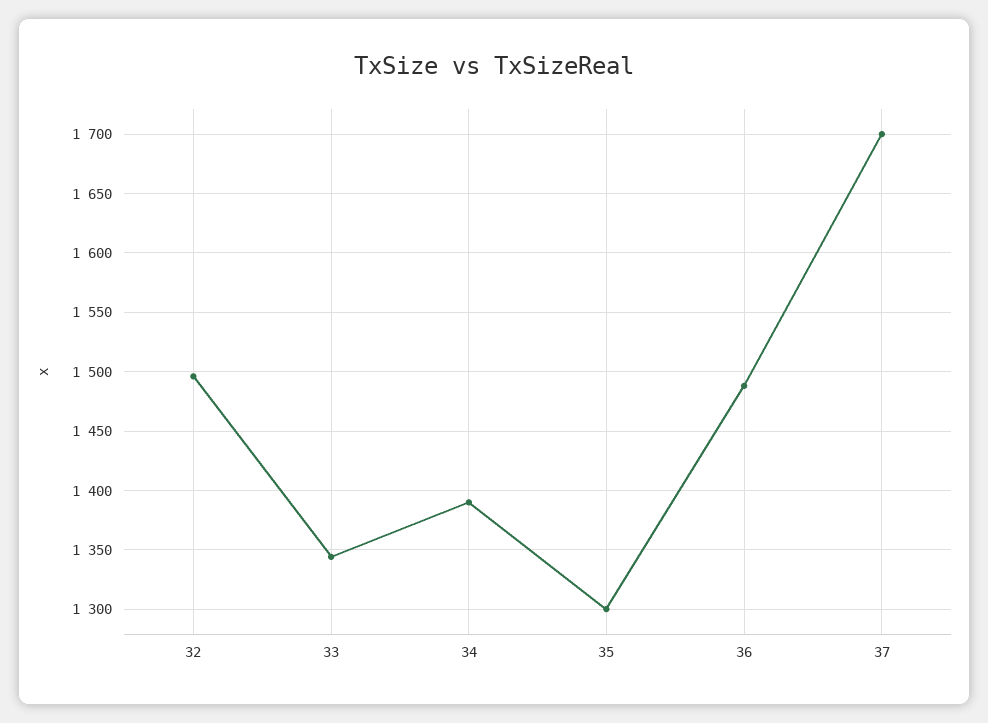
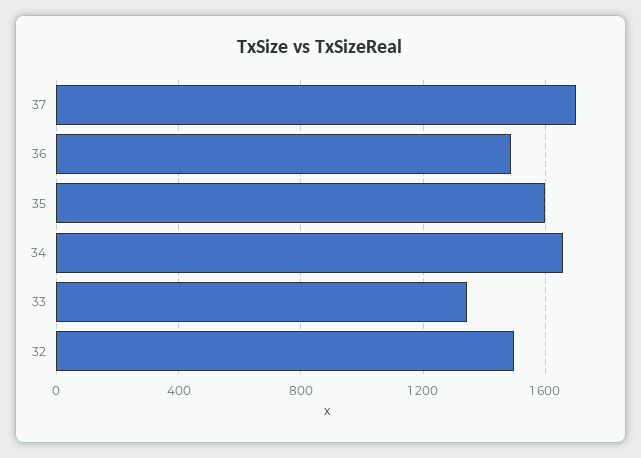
  {
    "32": 1500,
    "33": 1340,
-   "34": 1390,
+   "34": 1650,
-   "35": 1300,
+   "35": 1600,
    "36": 1490,
    "37": 1700
  }

